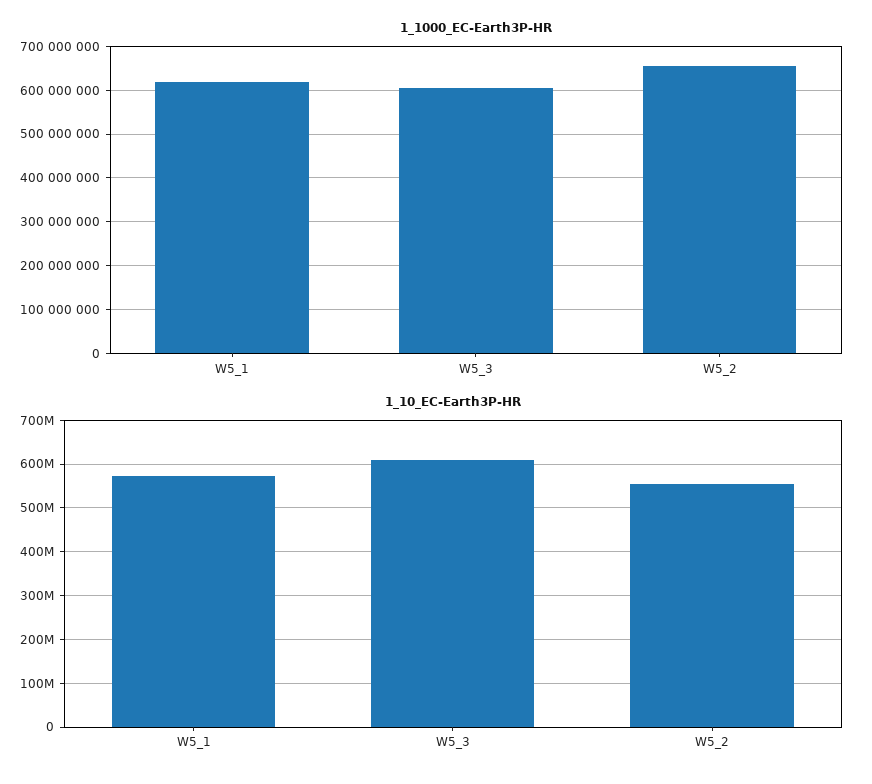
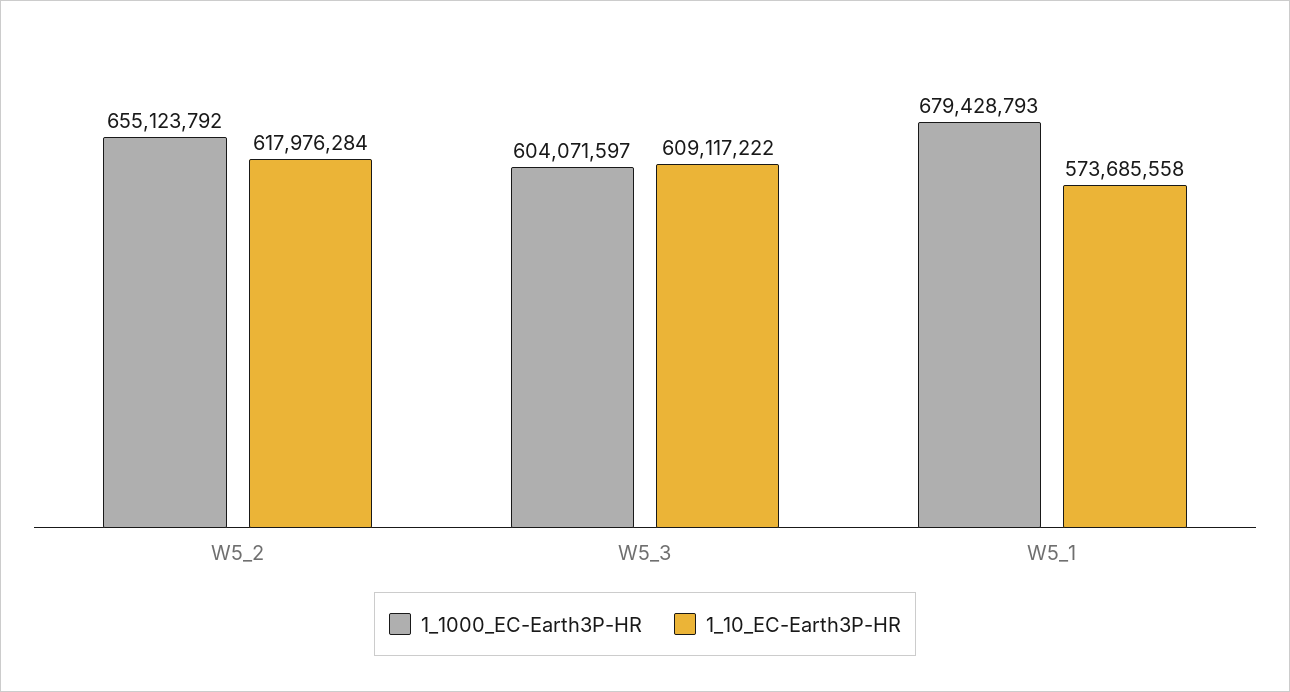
  {
    "1_1000_EC-Earth3P-HR": {
-     "W5_1": 620000000,
+     "W5_1": 679428793,
      "W5_3": 604071597,
      "W5_2": 655123792
    },
    "1_10_EC-Earth3P-HR": {
      "W5_1": 573685558,
      "W5_3": 609117222,
-     "W5_2": 560000000
+     "W5_2": 617976284
    }
  }

